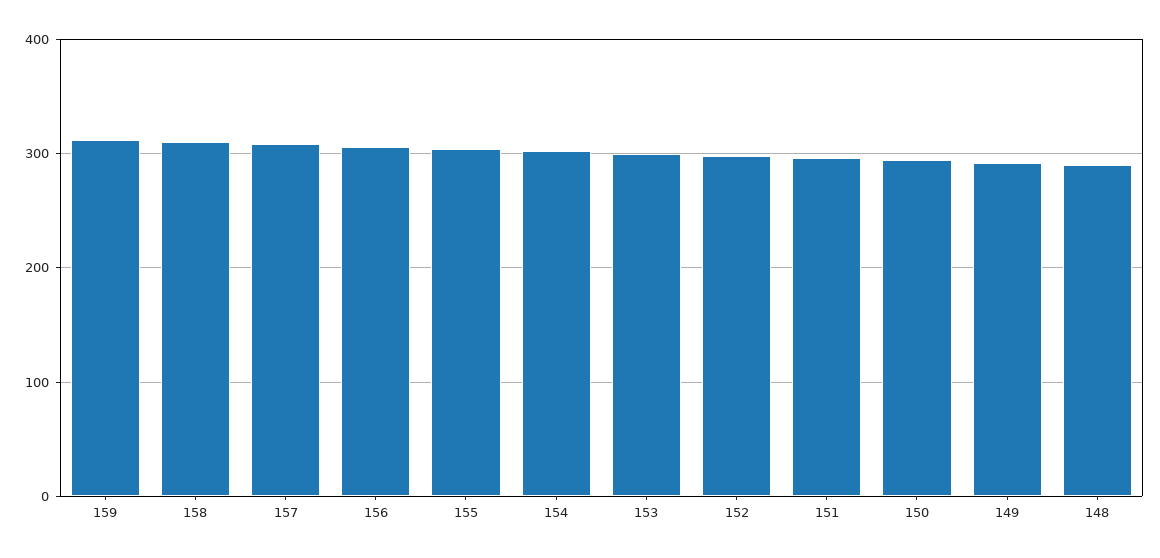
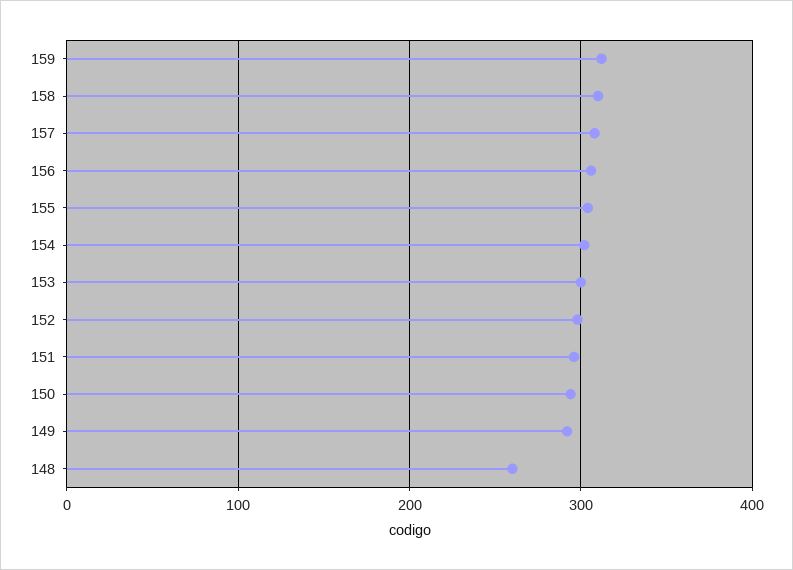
  {
    "159": 310,
    "158": 310,
    "157": 310,
    "156": 310,
    "155": 300,
    "154": 300,
    "153": 300,
    "152": 300,
    "151": 300,
    "150": 290,
    "149": 290,
-   "148": 290
+   "148": 260
  }

